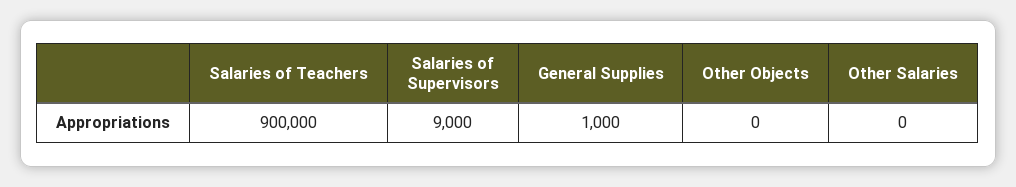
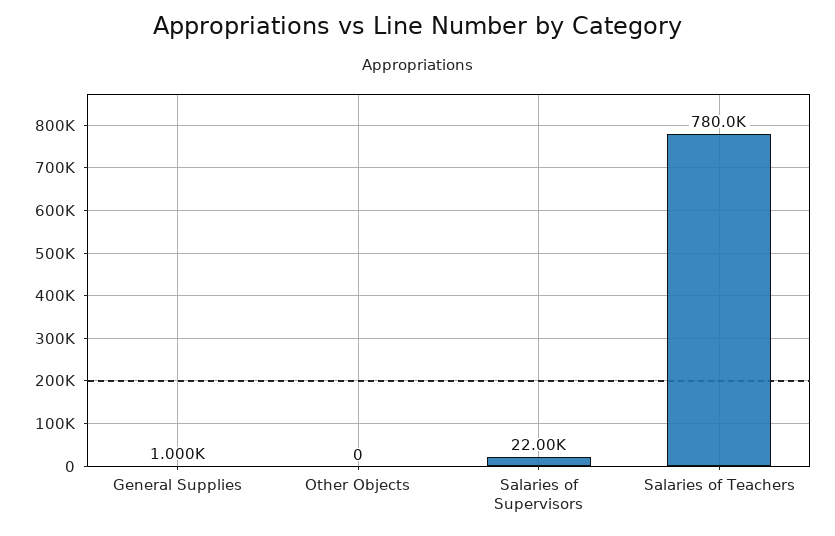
  {
-   "Salaries of Teachers": 900000,
+   "Salaries of Teachers": 780000,
-   "Salaries of Supervisors": 9000,
+   "Salaries of Supervisors": 22000,
    "General Supplies": 1000,
-   "Other Objects": 0,
+   "Other Objects": 0
-   "Other Salaries": 0
  }

